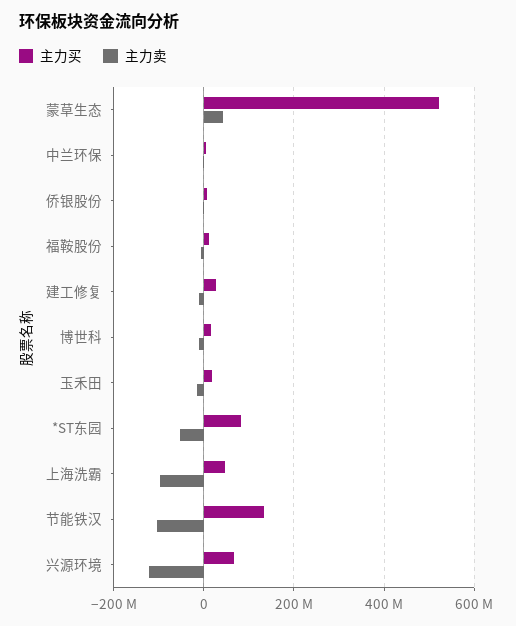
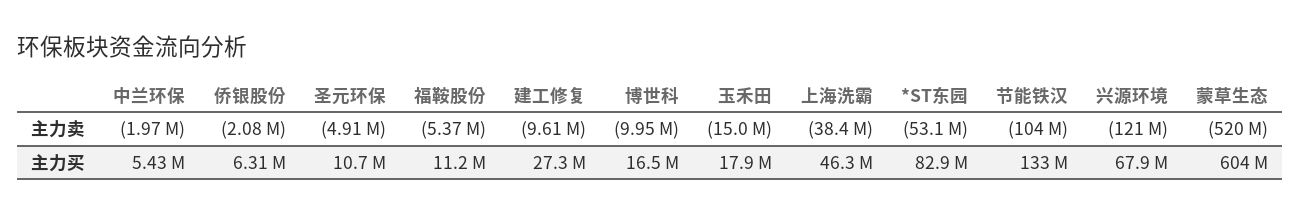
  {
    "主力买": {
-     "蒙草生态": 520000000,
+     "蒙草生态": 604000000,
      "中兰环保": 5430000,
      "侨银股份": 6310000,
      "福鞍股份": 11200000,
      "建工修复": 27300000,
      "博世科": 16500000,
      "玉禾田": 17900000,
      "*ST东园": 82900000,
      "上海洗霸": 46300000,
      "节能铁汉": 133000000,
-     "兴源环境": 67900000
+     "兴源环境": 67900000,
+     "圣元环保": 10700000
    },
    "主力卖": {
-     "蒙草生态": 40000000,
+     "蒙草生态": -520000000,
      "中兰环保": -1970000,
      "侨银股份": -2080000,
      "福鞍股份": -5370000,
      "建工修复": -9610000,
      "博世科": -9950000,
      "玉禾田": -15000000,
      "*ST东园": -53100000,
-     "上海洗霸": -100000000,
+     "上海洗霸": -38400000,
      "节能铁汉": -104000000,
-     "兴源环境": -121000000
+     "兴源环境": -121000000,
+     "圣元环保": -4910000
    }
  }

